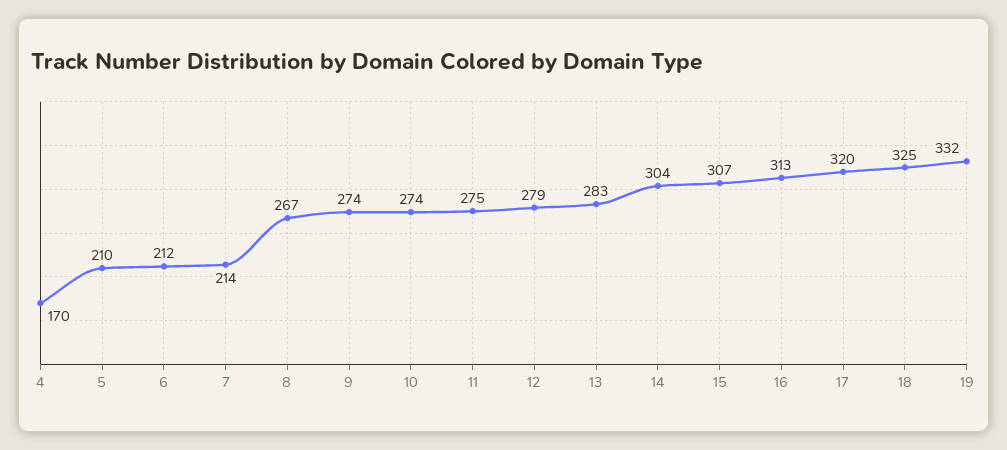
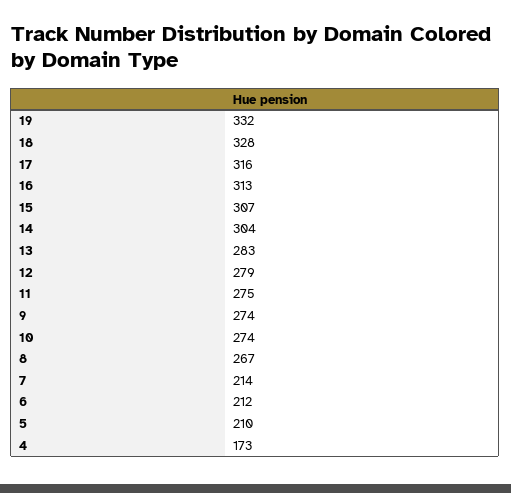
  {
-   "4": 170,
+   "4": 173,
    "5": 210,
    "6": 212,
    "7": 214,
    "8": 267,
    "9": 274,
    "10": 274,
    "11": 275,
    "12": 279,
    "13": 283,
    "14": 304,
    "15": 307,
    "16": 313,
-   "17": 320,
+   "17": 316,
-   "18": 325,
+   "18": 328,
    "19": 332
  }

